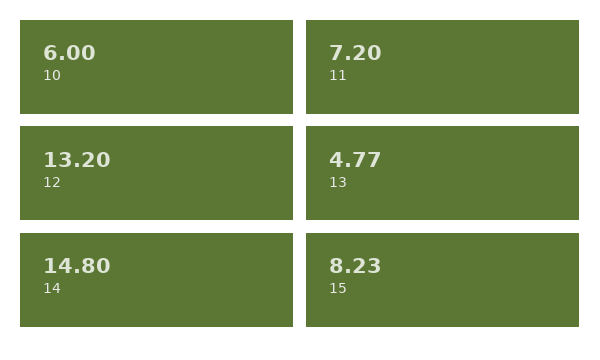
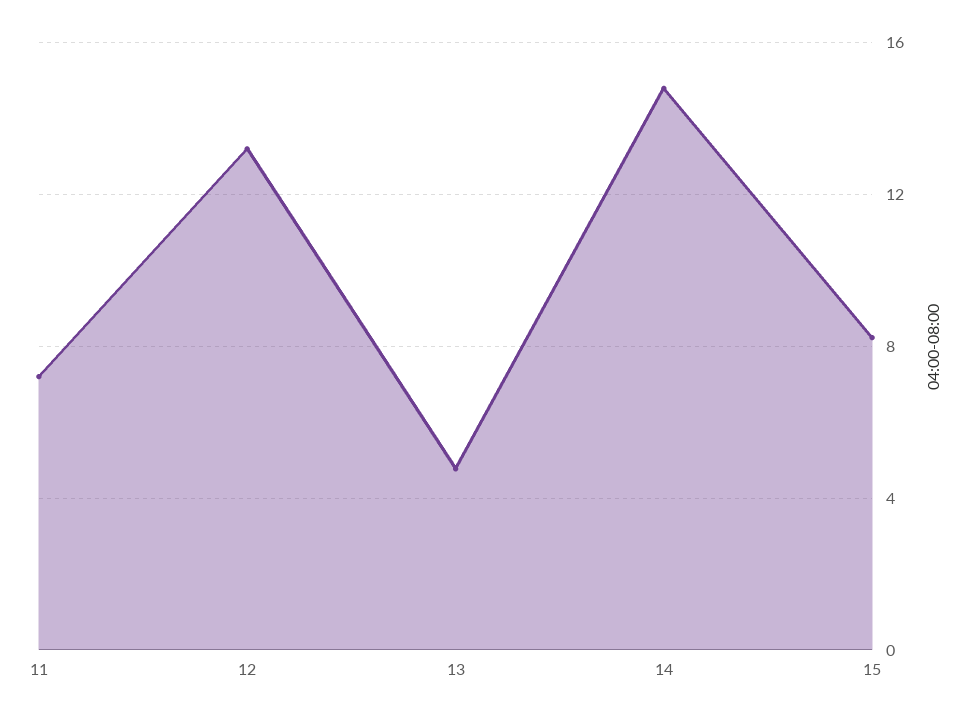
  {
-   "10": 6,
    "11": 7.2,
    "12": 13.2,
    "13": 4.77,
    "14": 14.8,
    "15": 8.23
  }

